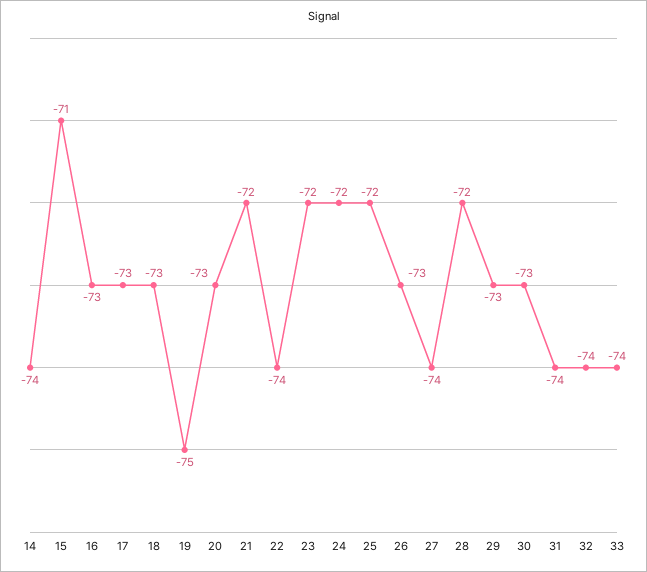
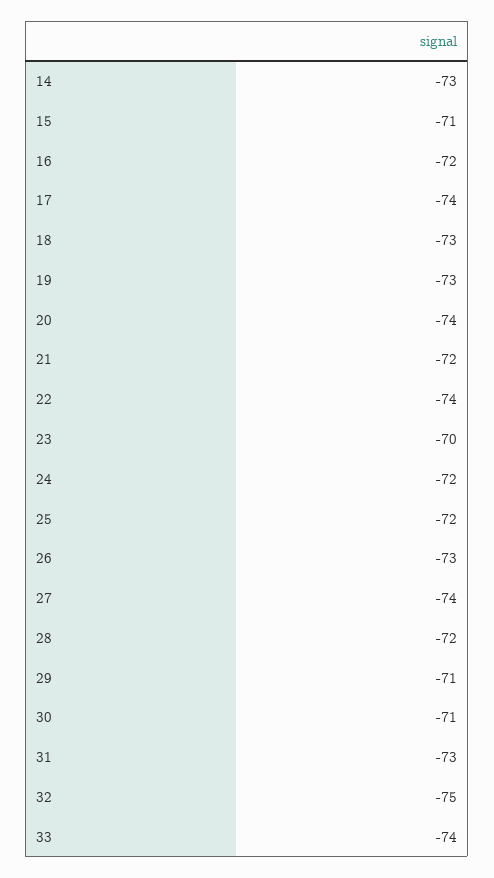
  {
-   "14": -74,
+   "14": -73,
    "15": -71,
-   "16": -73,
+   "16": -72,
-   "17": -73,
+   "17": -74,
    "18": -73,
-   "19": -75,
+   "19": -73,
-   "20": -73,
+   "20": -74,
    "21": -72,
    "22": -74,
-   "23": -72,
+   "23": -70,
    "24": -72,
    "25": -72,
    "26": -73,
    "27": -74,
    "28": -72,
-   "29": -73,
+   "29": -71,
-   "30": -73,
+   "30": -71,
-   "31": -74,
+   "31": -73,
-   "32": -74,
+   "32": -75,
    "33": -74
  }

